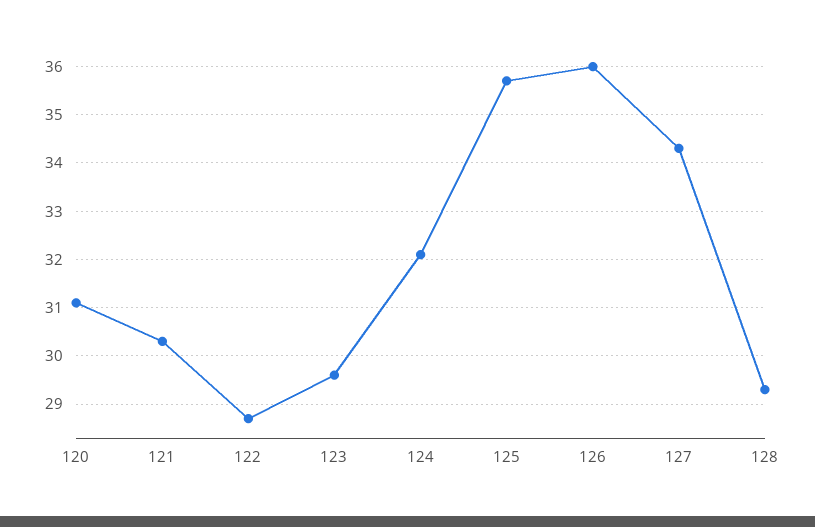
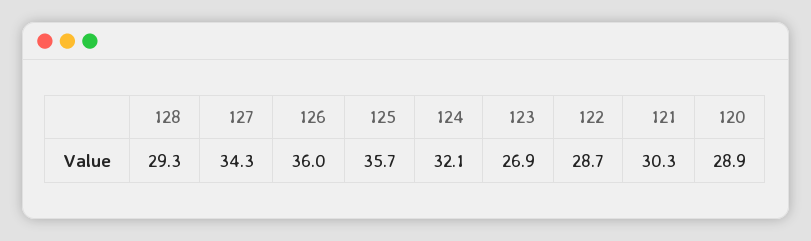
  {
-   "120": 31,
+   "120": 28.9,
    "121": 30.3,
    "122": 28.7,
-   "123": 29.5,
+   "123": 26.9,
    "124": 32.1,
    "125": 35.7,
    "126": 36,
    "127": 34.3,
    "128": 29.3
  }

